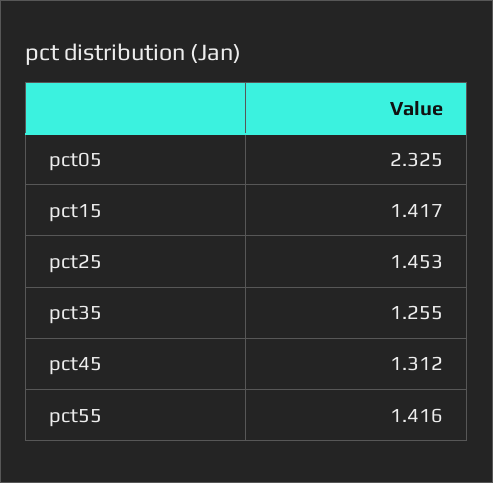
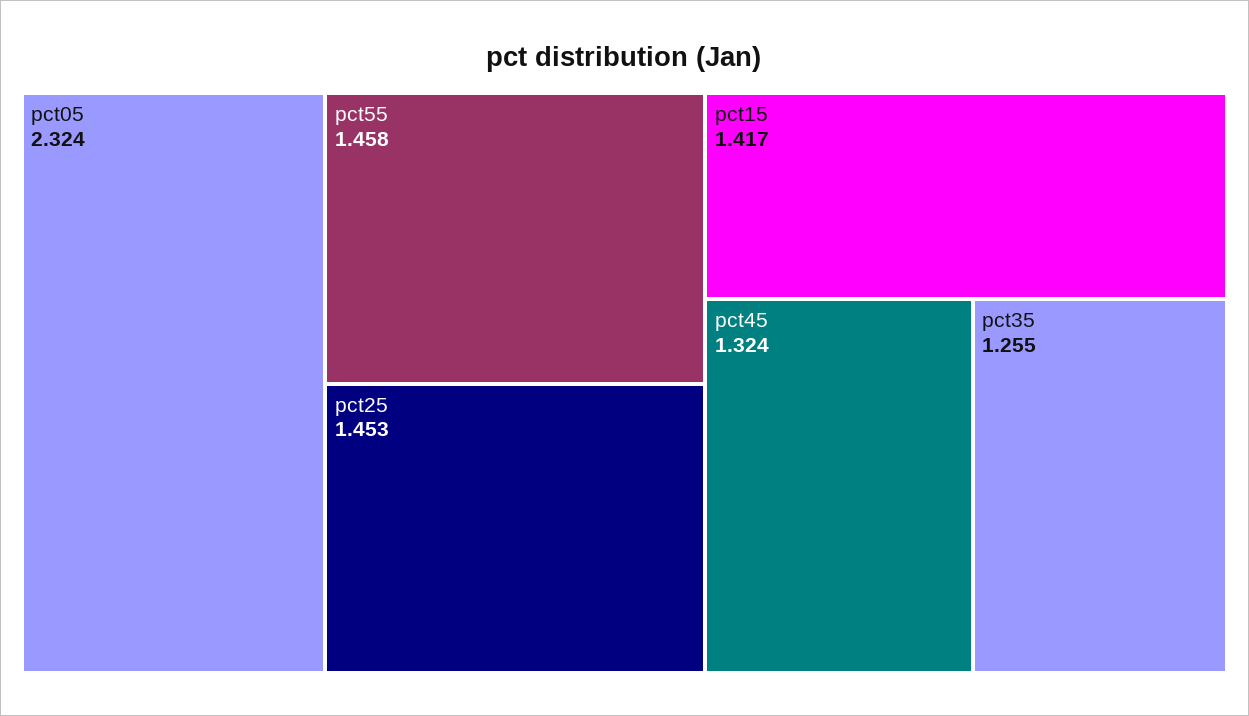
  {
-   "pct05": 2.325,
+   "pct05": 2.324,
    "pct15": 1.417,
    "pct25": 1.453,
    "pct35": 1.255,
-   "pct45": 1.312,
+   "pct45": 1.324,
-   "pct55": 1.416
+   "pct55": 1.458
  }

